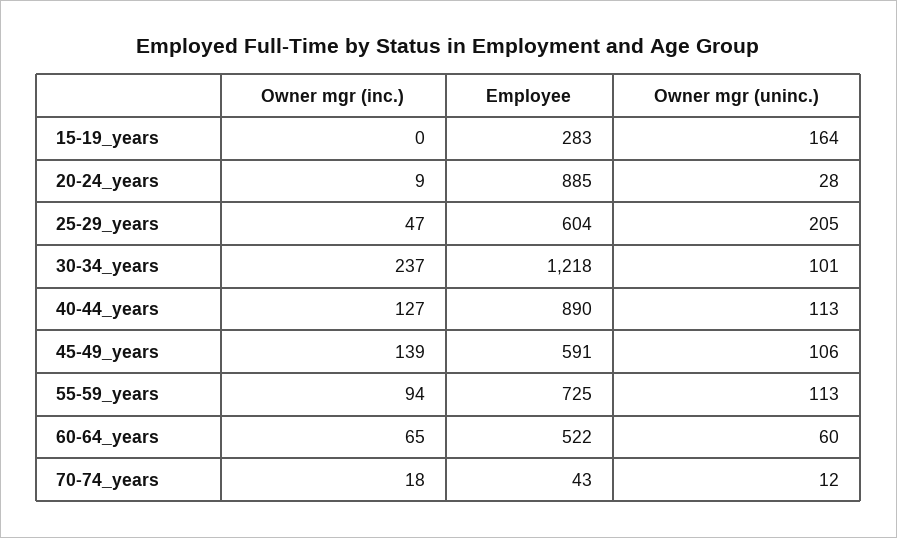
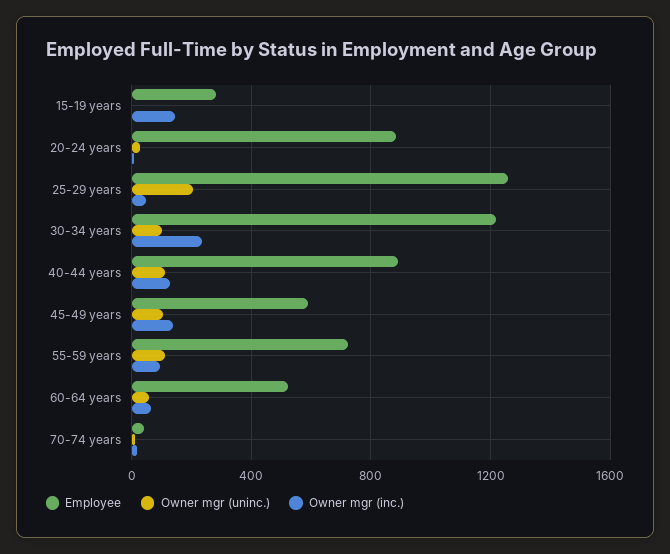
  {
    "Owner mgr (inc.)": {
-     "15-19_years": 0,
+     "15-19_years": 150,
      "20-24_years": 9,
      "25-29_years": 47,
      "30-34_years": 237,
      "40-44_years": 127,
      "45-49_years": 139,
      "55-59_years": 94,
      "60-64_years": 65,
      "70-74_years": 18
    },
    "Employee": {
      "15-19_years": 283,
      "20-24_years": 885,
-     "25-29_years": 604,
+     "25-29_years": 1250,
      "30-34_years": 1218,
      "40-44_years": 890,
      "45-49_years": 591,
      "55-59_years": 725,
      "60-64_years": 522,
      "70-74_years": 43
    },
    "Owner mgr (uninc.)": {
-     "15-19_years": 164,
+     "15-19_years": 0,
      "20-24_years": 28,
      "25-29_years": 205,
      "30-34_years": 101,
      "40-44_years": 113,
      "45-49_years": 106,
      "55-59_years": 113,
      "60-64_years": 60,
      "70-74_years": 12
    }
  }

